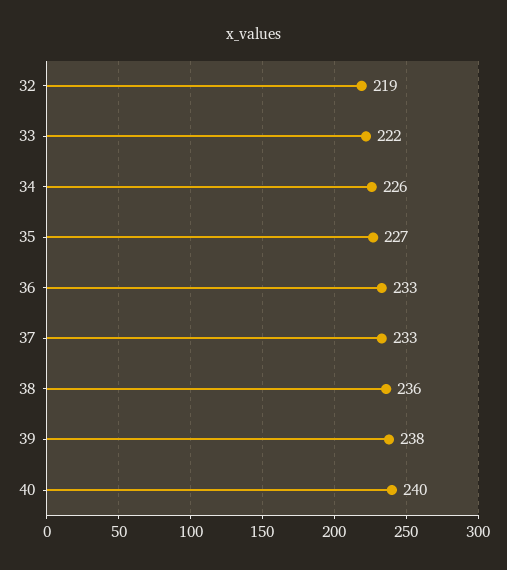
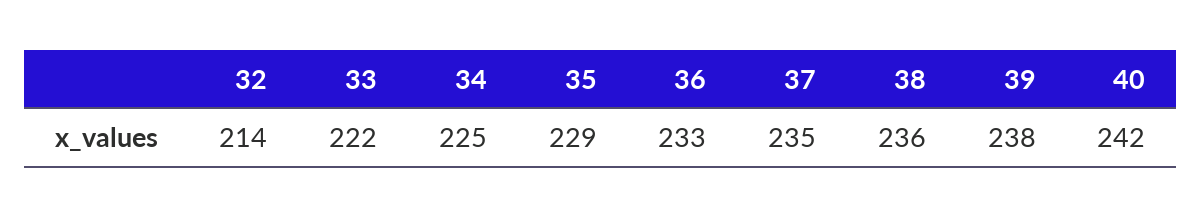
  {
-   "32": 219,
+   "32": 214,
    "33": 222,
-   "34": 226,
+   "34": 225,
-   "35": 227,
+   "35": 229,
    "36": 233,
-   "37": 233,
+   "37": 235,
    "38": 236,
    "39": 238,
-   "40": 240
+   "40": 242
  }

